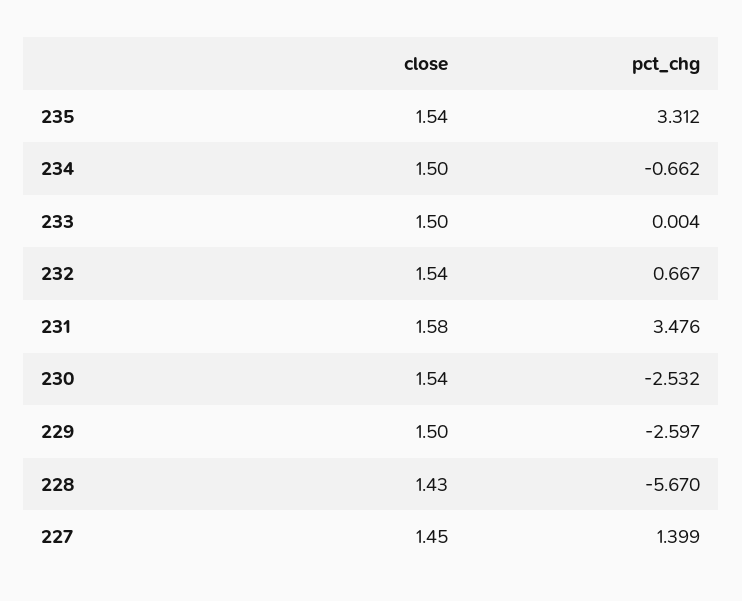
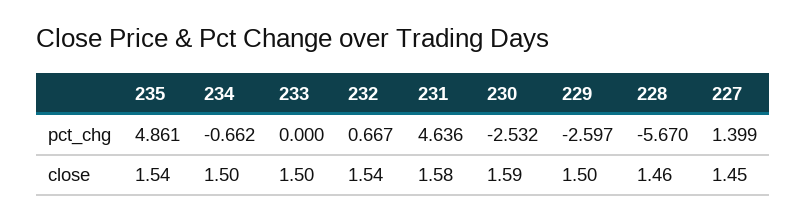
  {
    "close": {
      "235": 1.54,
      "234": 1.5,
      "233": 1.5,
      "232": 1.54,
      "231": 1.58,
-     "230": 1.54,
+     "230": 1.59,
      "229": 1.5,
-     "228": 1.43,
+     "228": 1.46,
      "227": 1.45
    },
    "pct_chg": {
-     "235": 3.312,
+     "235": 4.861,
      "234": -0.662,
-     "233": 0.004,
+     "233": 0,
      "232": 0.667,
-     "231": 3.476,
+     "231": 4.636,
      "230": -2.532,
      "229": -2.597,
      "228": -5.67,
      "227": 1.399
    }
  }

